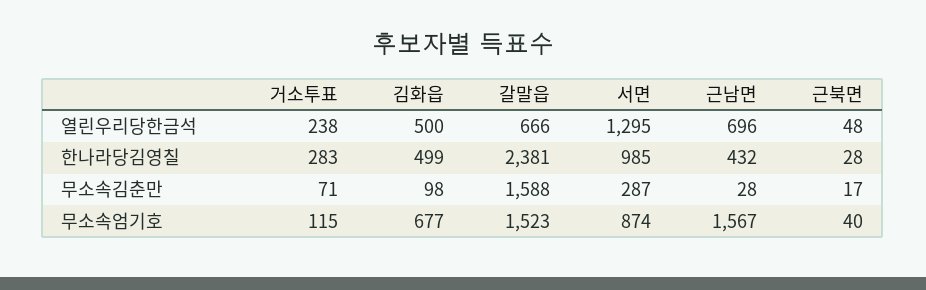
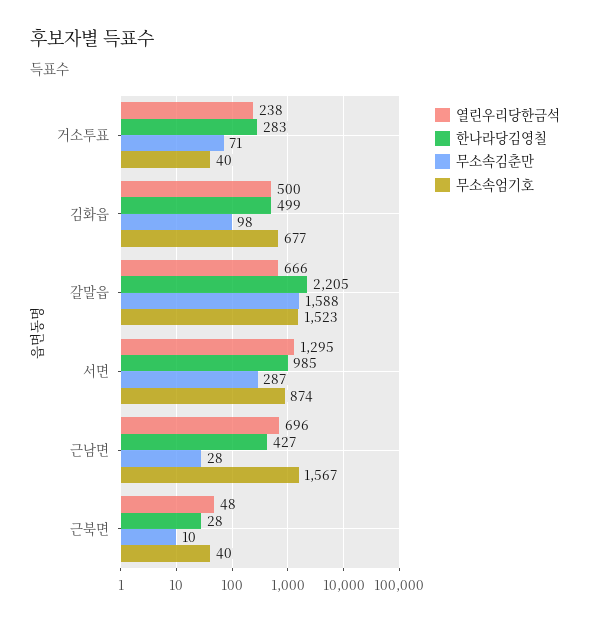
  {
    "열린우리당한금석": {
      "거소투표": 238,
      "김화읍": 500,
      "갈말읍": 666,
      "서면": 1295,
      "근남면": 696,
      "근북면": 48
    },
    "한나라당김영칠": {
      "거소투표": 283,
      "김화읍": 499,
-     "갈말읍": 2381,
+     "갈말읍": 2205,
      "서면": 985,
-     "근남면": 432,
+     "근남면": 427,
      "근북면": 28
    },
    "무소속김춘만": {
      "거소투표": 71,
      "김화읍": 98,
      "갈말읍": 1588,
      "서면": 287,
      "근남면": 28,
-     "근북면": 17
+     "근북면": 10
    },
    "무소속엄기호": {
-     "거소투표": 115,
+     "거소투표": 40,
      "김화읍": 677,
      "갈말읍": 1523,
      "서면": 874,
      "근남면": 1567,
      "근북면": 40
    }
  }

